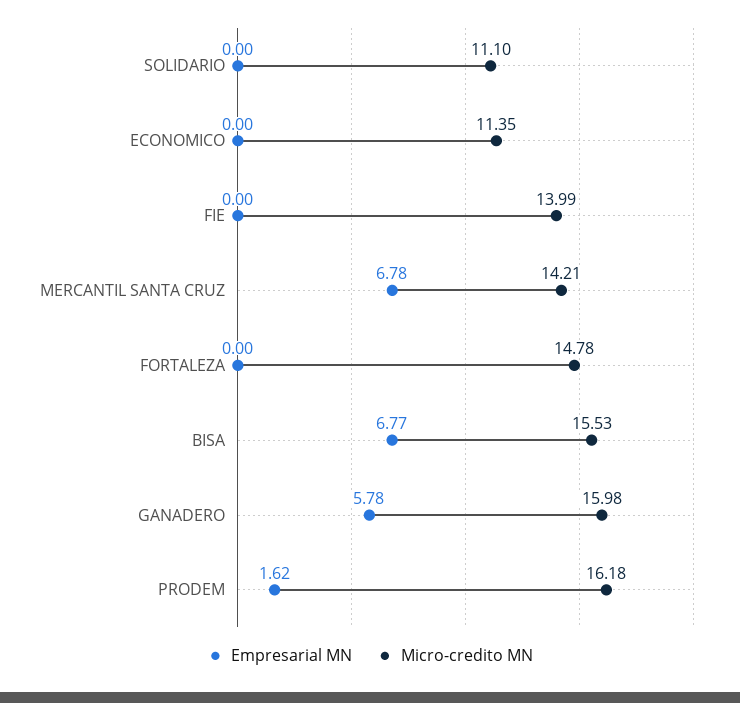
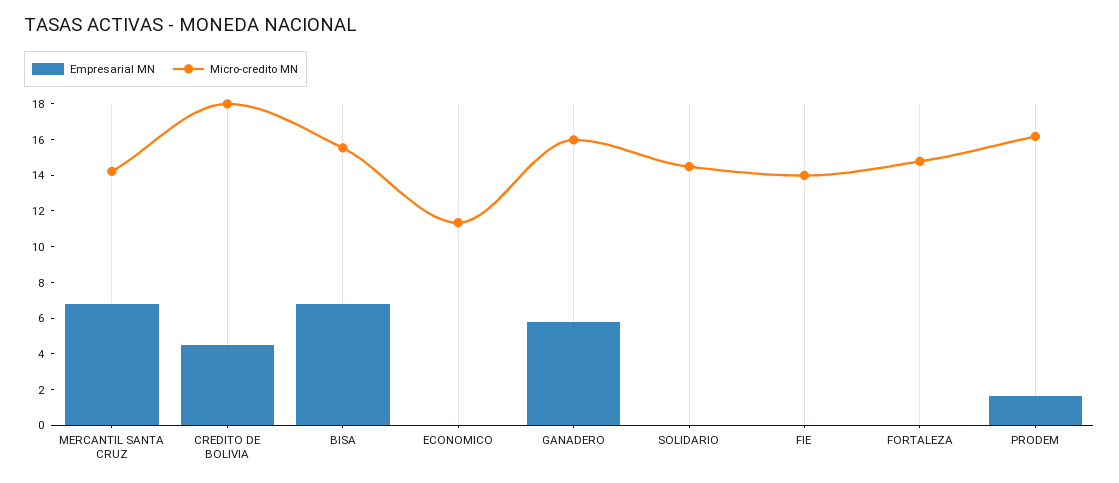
  {
    "Empresarial MN": {
      "SOLIDARIO": 0,
      "ECONOMICO": 0,
      "FIE": 0,
      "MERCANTIL SANTA CRUZ": 6.78,
      "FORTALEZA": 0,
      "BISA": 6.77,
      "GANADERO": 5.78,
-     "PRODEM": 1.62
+     "PRODEM": 1.62,
+     "CREDITO DE BOLIVIA": 4.5
    },
    "Micro-credito MN": {
-     "SOLIDARIO": 11.1,
+     "SOLIDARIO": 14.5,
      "ECONOMICO": 11.35,
      "FIE": 13.99,
      "MERCANTIL SANTA CRUZ": 14.21,
      "FORTALEZA": 14.78,
      "BISA": 15.53,
      "GANADERO": 15.98,
-     "PRODEM": 16.18
+     "PRODEM": 16.18,
+     "CREDITO DE BOLIVIA": 18
    }
  }

